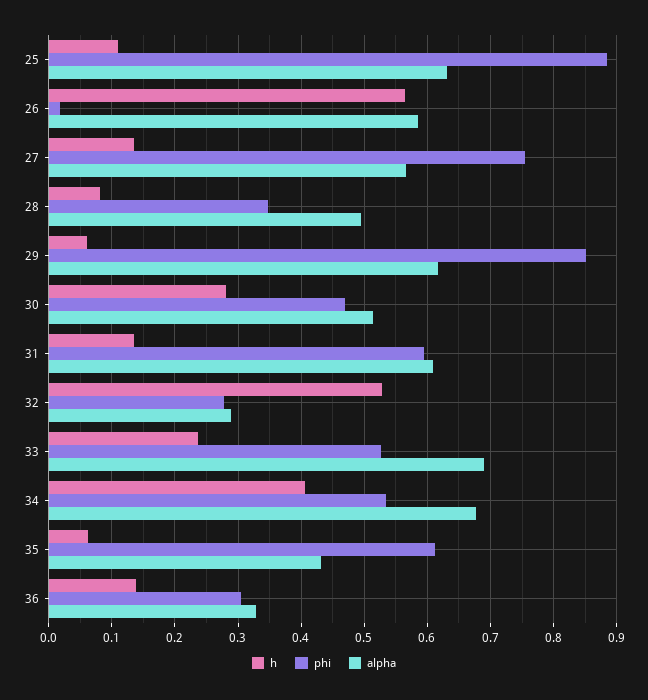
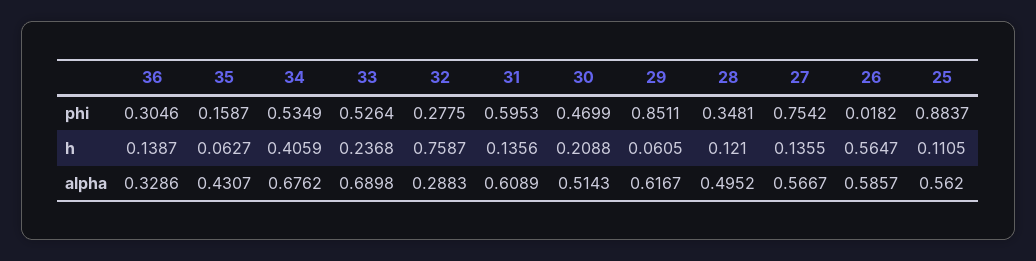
  {
    "h": {
      "25": 0.1105,
      "26": 0.5647,
      "27": 0.1355,
-     "28": 0.08,
+     "28": 0.121,
      "29": 0.0605,
-     "30": 0.28,
+     "30": 0.2088,
      "31": 0.1356,
-     "32": 0.53,
+     "32": 0.7587,
      "33": 0.2368,
      "34": 0.4059,
      "35": 0.0627,
      "36": 0.1387
    },
    "phi": {
      "25": 0.8837,
      "26": 0.0182,
      "27": 0.7542,
      "28": 0.3481,
      "29": 0.8511,
      "30": 0.4699,
      "31": 0.5953,
      "32": 0.2775,
      "33": 0.5264,
      "34": 0.5349,
-     "35": 0.61,
+     "35": 0.1587,
      "36": 0.3046
    },
    "alpha": {
-     "25": 0.63,
+     "25": 0.562,
      "26": 0.5857,
      "27": 0.5667,
      "28": 0.4952,
      "29": 0.6167,
      "30": 0.5143,
      "31": 0.6089,
      "32": 0.2883,
      "33": 0.6898,
      "34": 0.6762,
      "35": 0.4307,
      "36": 0.3286
    }
  }

